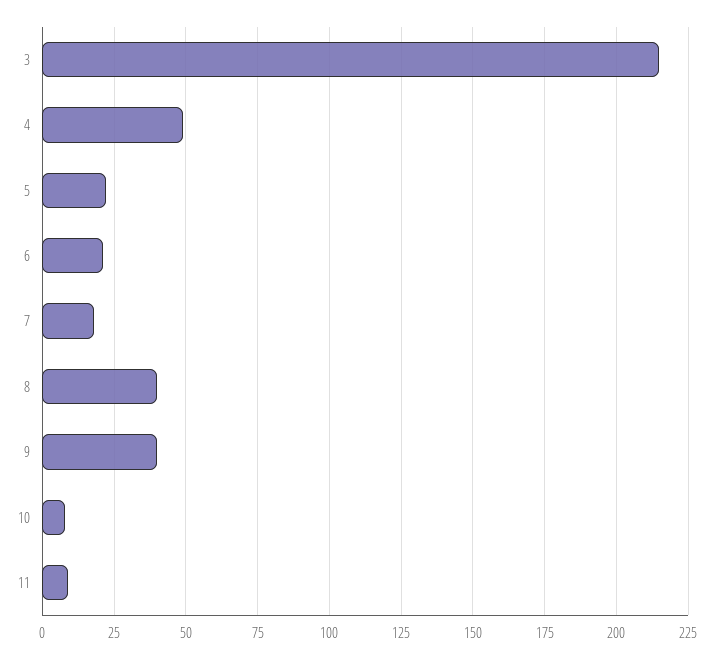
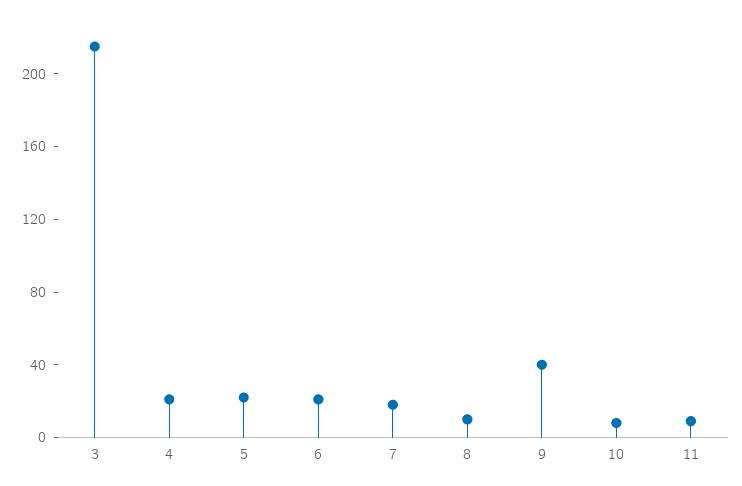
  {
    "3": 215,
-   "4": 50,
+   "4": 20,
    "5": 20,
    "6": 20,
    "7": 20,
-   "8": 40,
+   "8": 10,
    "9": 40,
    "10": 10,
    "11": 10
  }

